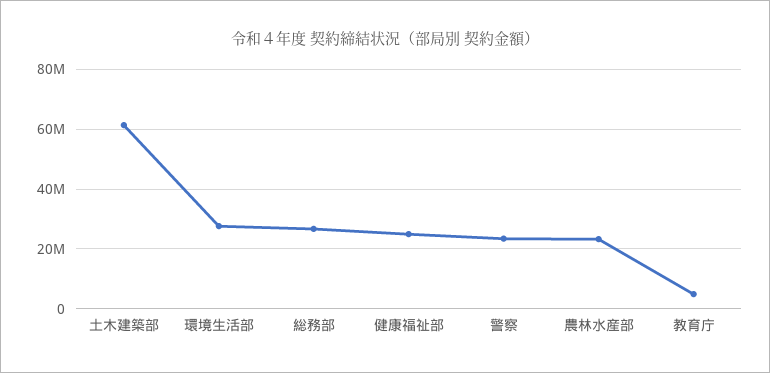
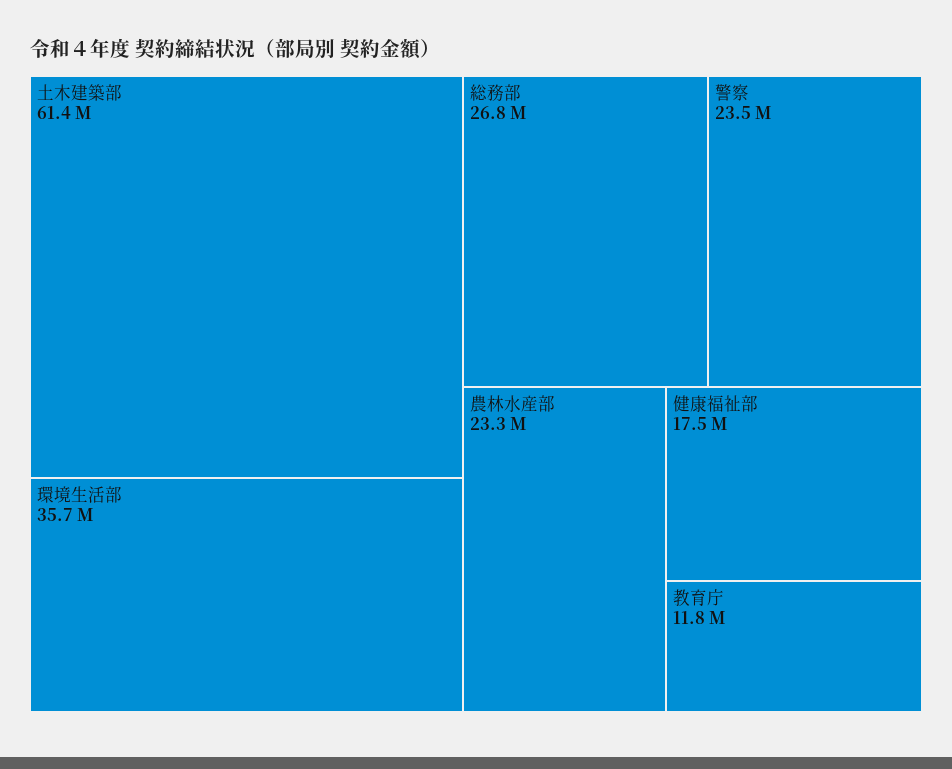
  {
    "土木建築部": 61400000,
-   "環境生活部": 27500000,
+   "環境生活部": 35700000,
    "総務部": 26800000,
-   "健康福祉部": 25000000,
+   "健康福祉部": 17500000,
    "警察": 23500000,
    "農林水産部": 23300000,
-   "教育庁": 5000000
+   "教育庁": 11800000
  }

